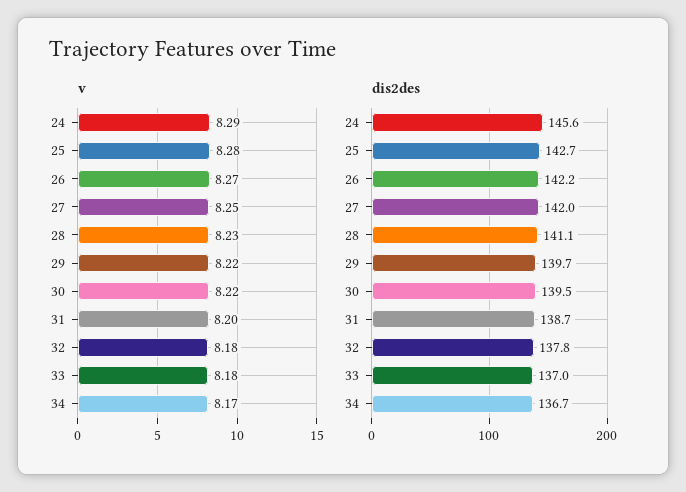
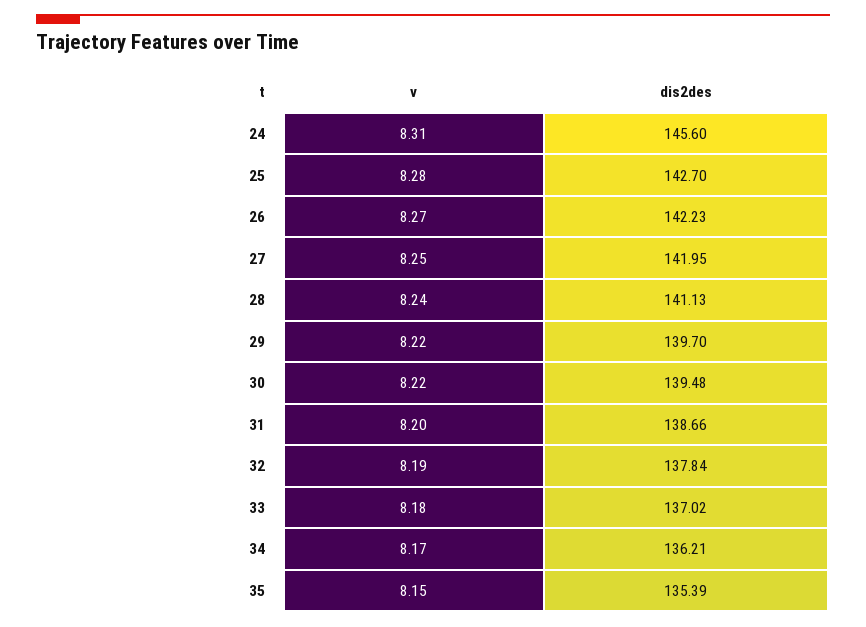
  {
    "v": {
-     "24": 8.29,
+     "24": 8.31,
      "25": 8.28,
      "26": 8.27,
      "27": 8.25,
-     "28": 8.23,
+     "28": 8.24,
      "29": 8.22,
      "30": 8.22,
      "31": 8.2,
-     "32": 8.18,
+     "32": 8.19,
      "33": 8.18,
-     "34": 8.17
+     "34": 8.17,
+     "35": 8.15
    },
    "dis2des": {
      "24": 145.6,
      "25": 142.7,
      "26": 142.23,
      "27": 141.95,
      "28": 141.13,
      "29": 139.7,
      "30": 139.48,
      "31": 138.66,
      "32": 137.84,
      "33": 137.02,
-     "34": 136.7
+     "34": 136.21,
+     "35": 135.39
    }
  }

